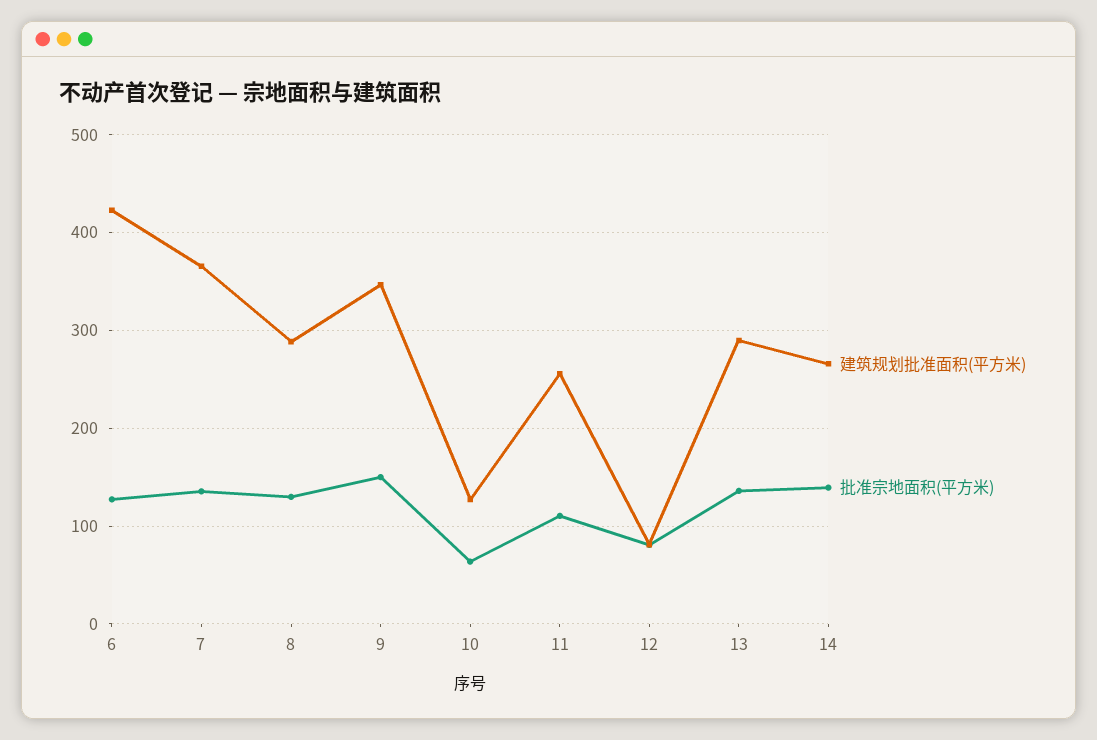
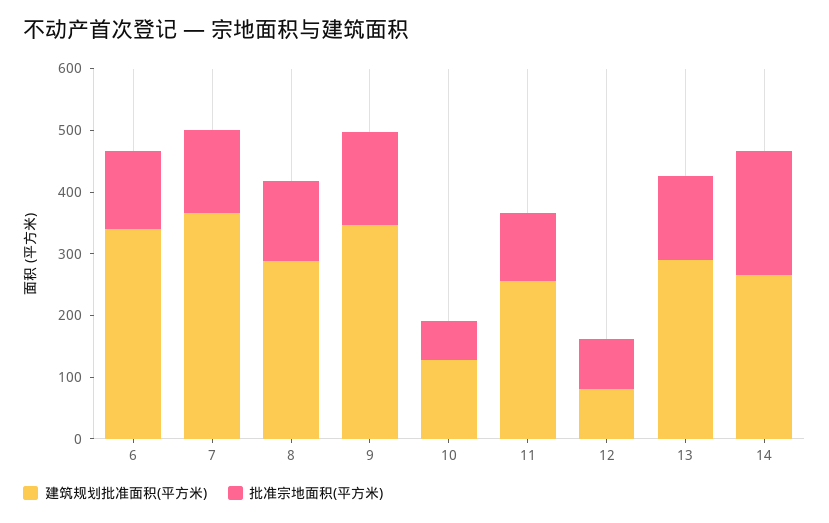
  {
    "建筑规划批准面积(平方米)": {
-     "6": 420,
+     "6": 340,
      "7": 370,
      "8": 290,
      "9": 350,
      "10": 130,
      "11": 260,
      "12": 80,
      "13": 290,
      "14": 270
    },
    "批准宗地面积(平方米)": {
      "6": 130,
      "7": 140,
      "8": 130,
      "9": 150,
      "10": 60,
      "11": 110,
      "12": 80,
      "13": 140,
-     "14": 140
+     "14": 200
    }
  }

